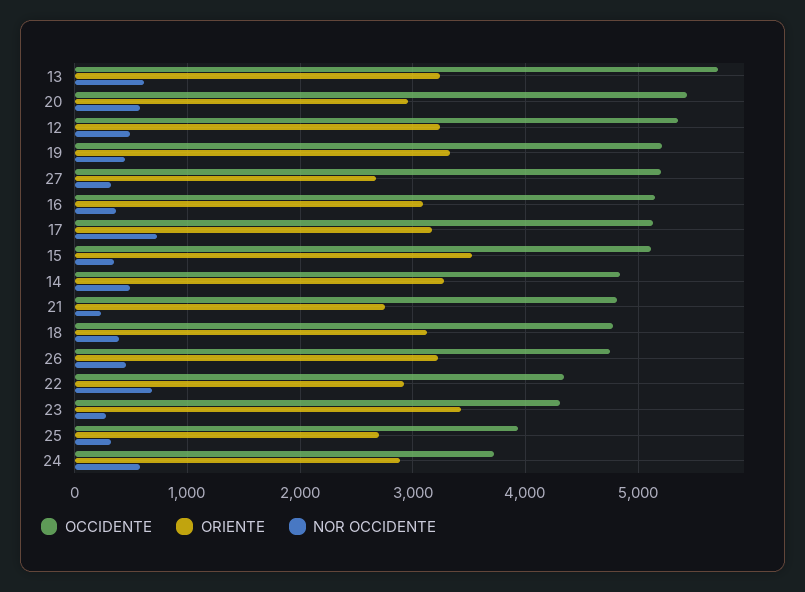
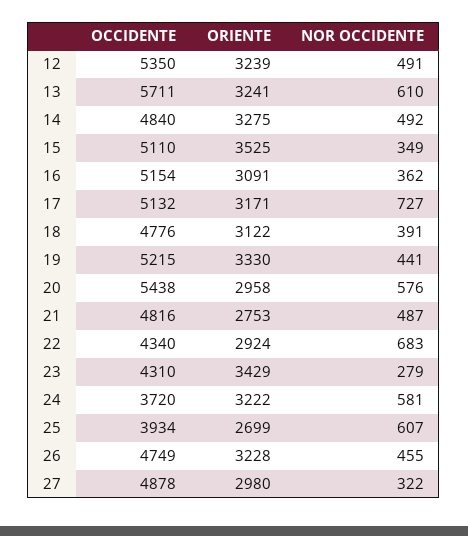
  {
    "OCCIDENTE": {
      "13": 5711,
      "20": 5438,
      "12": 5350,
      "19": 5215,
-     "27": 5200,
+     "27": 4878,
      "16": 5154,
      "17": 5132,
      "15": 5110,
      "14": 4840,
      "21": 4816,
      "18": 4776,
      "26": 4749,
      "22": 4340,
      "23": 4310,
      "25": 3934,
      "24": 3720
    },
    "ORIENTE": {
      "13": 3241,
      "20": 2958,
      "12": 3239,
      "19": 3330,
-     "27": 2700,
+     "27": 2980,
      "16": 3091,
      "17": 3171,
      "15": 3525,
      "14": 3275,
      "21": 2753,
      "18": 3122,
      "26": 3228,
      "22": 2924,
      "23": 3429,
      "25": 2699,
-     "24": 2900
+     "24": 3222
    },
    "NOR OCCIDENTE": {
      "13": 610,
      "20": 576,
      "12": 491,
      "19": 441,
      "27": 322,
      "16": 362,
      "17": 727,
      "15": 349,
      "14": 492,
-     "21": 200,
+     "21": 487,
      "18": 391,
      "26": 455,
      "22": 683,
      "23": 279,
-     "25": 300,
+     "25": 607,
      "24": 581
    }
  }

